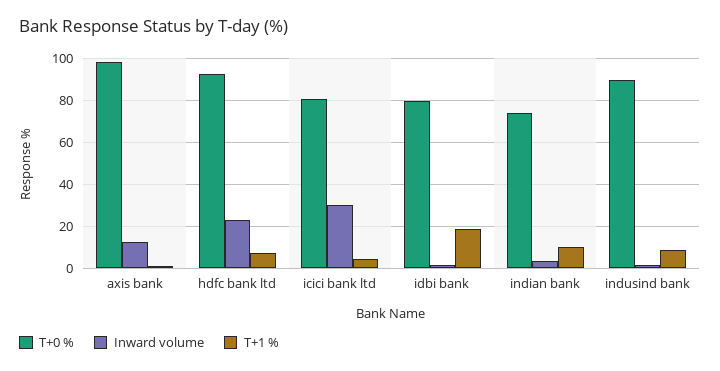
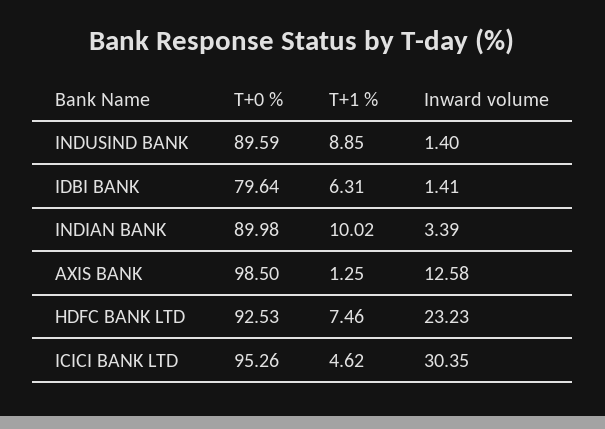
  {
    "T+0 %": {
      "axis bank": 98.5,
      "hdfc bank ltd": 92.53,
-     "icici bank ltd": 80,
+     "icici bank ltd": 95.26,
      "idbi bank": 79.64,
-     "indian bank": 75,
+     "indian bank": 89.98,
      "indusind bank": 89.59
    },
    "Inward volume": {
      "axis bank": 12.58,
      "hdfc bank ltd": 23.23,
      "icici bank ltd": 30.35,
      "idbi bank": 1.41,
      "indian bank": 3.39,
      "indusind bank": 1.4
    },
    "T+1 %": {
      "axis bank": 1.25,
      "hdfc bank ltd": 7.46,
      "icici bank ltd": 4.62,
-     "idbi bank": 20,
+     "idbi bank": 6.31,
      "indian bank": 10.02,
      "indusind bank": 8.85
    }
  }

